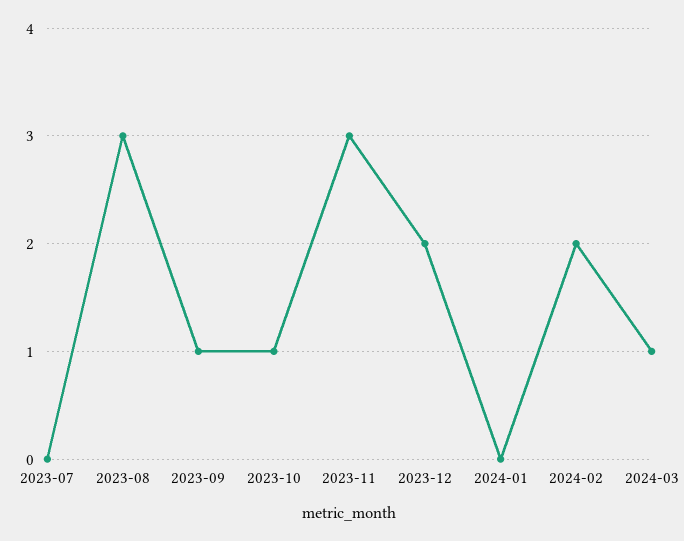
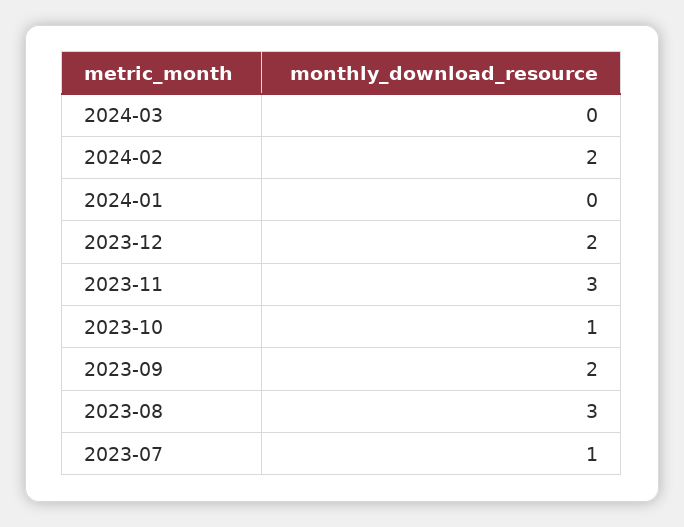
  {
-   "2023-07": 0,
+   "2023-07": 1,
    "2023-08": 3,
-   "2023-09": 1,
+   "2023-09": 2,
    "2023-10": 1,
    "2023-11": 3,
    "2023-12": 2,
    "2024-01": 0,
    "2024-02": 2,
-   "2024-03": 1
+   "2024-03": 0
  }

